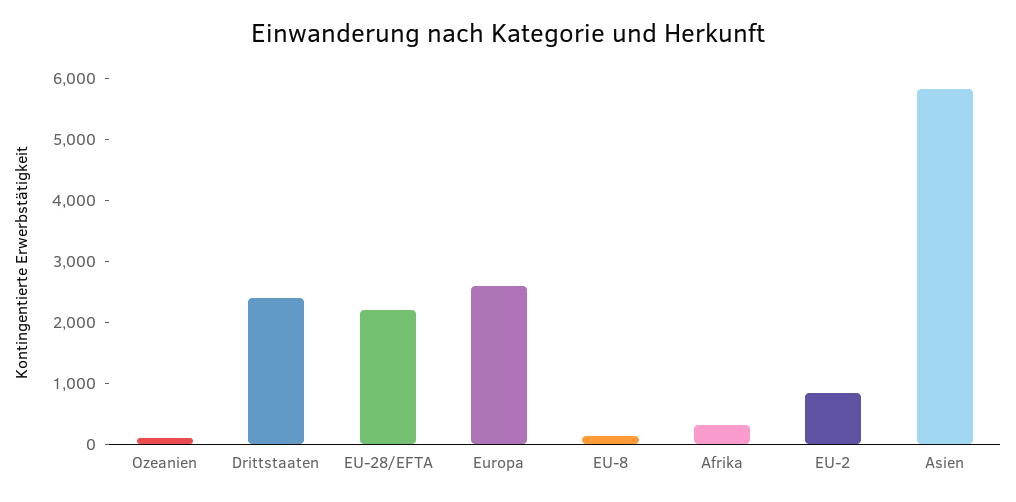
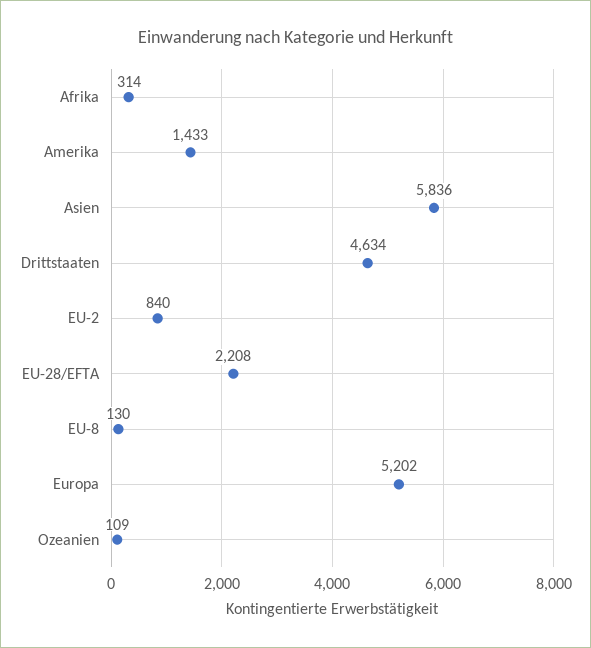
  {
    "Ozeanien": 109,
-   "Drittstaaten": 2400,
+   "Drittstaaten": 4634,
    "EU-28/EFTA": 2208,
-   "Europa": 2600,
+   "Europa": 5202,
    "EU-8": 130,
    "Afrika": 314,
    "EU-2": 840,
-   "Asien": 5836
+   "Asien": 5836,
+   "Amerika": 1433
  }

